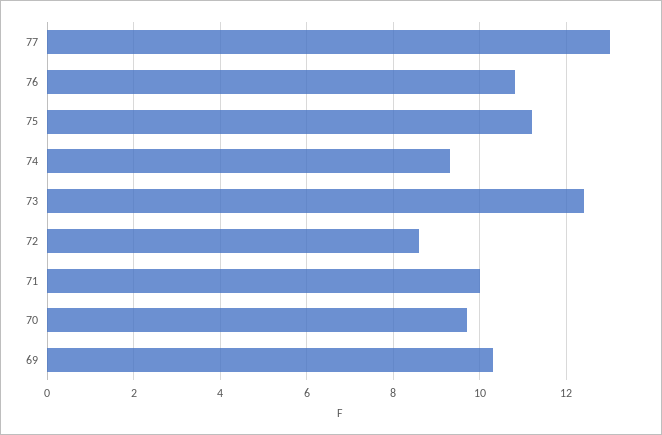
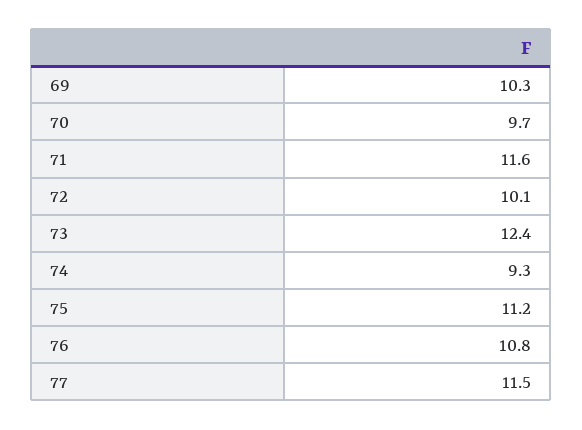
  {
-   "77": 13,
+   "77": 11.5,
    "76": 10.8,
    "75": 11.2,
    "74": 9.3,
    "73": 12.4,
-   "72": 8.5,
+   "72": 10.1,
-   "71": 10,
+   "71": 11.6,
    "70": 9.7,
    "69": 10.3
  }

